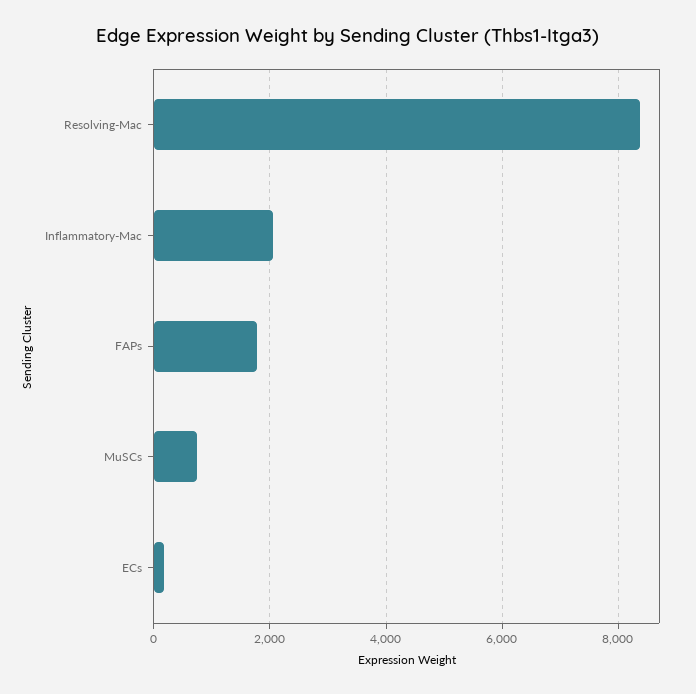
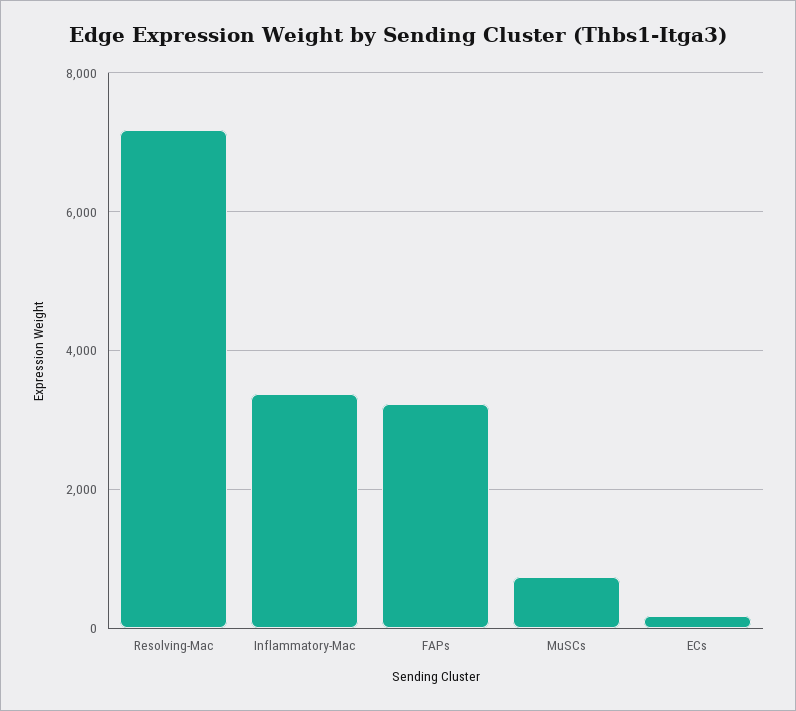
  {
-   "Resolving-Mac": 8400,
+   "Resolving-Mac": 7200,
-   "Inflammatory-Mac": 2000,
+   "Inflammatory-Mac": 3400,
-   "FAPs": 1800,
+   "FAPs": 3200,
    "MuSCs": 800,
    "ECs": 200
  }

